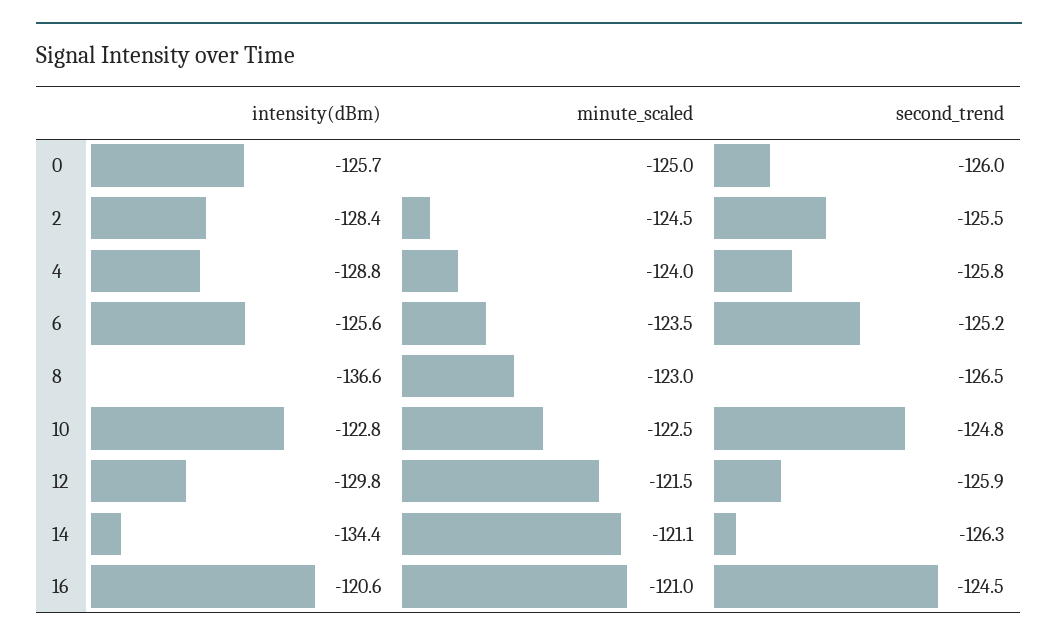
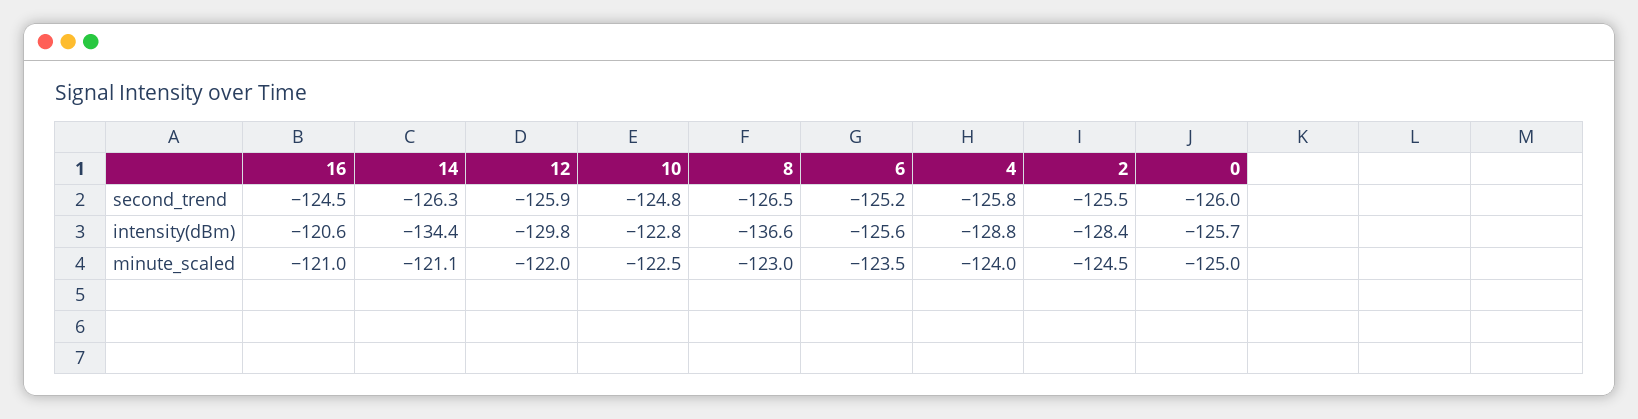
  {
    "intensity(dBm)": {
      "0": -125.7,
      "2": -128.4,
      "4": -128.8,
      "6": -125.6,
      "8": -136.6,
      "10": -122.8,
      "12": -129.8,
      "14": -134.4,
      "16": -120.6
    },
    "minute_scaled": {
      "0": -125,
      "2": -124.5,
      "4": -124,
      "6": -123.5,
      "8": -123,
      "10": -122.5,
-     "12": -121.5,
+     "12": -122,
      "14": -121.1,
      "16": -121
    },
    "second_trend": {
      "0": -126,
      "2": -125.5,
      "4": -125.8,
      "6": -125.2,
      "8": -126.5,
      "10": -124.8,
      "12": -125.9,
      "14": -126.3,
      "16": -124.5
    }
  }

